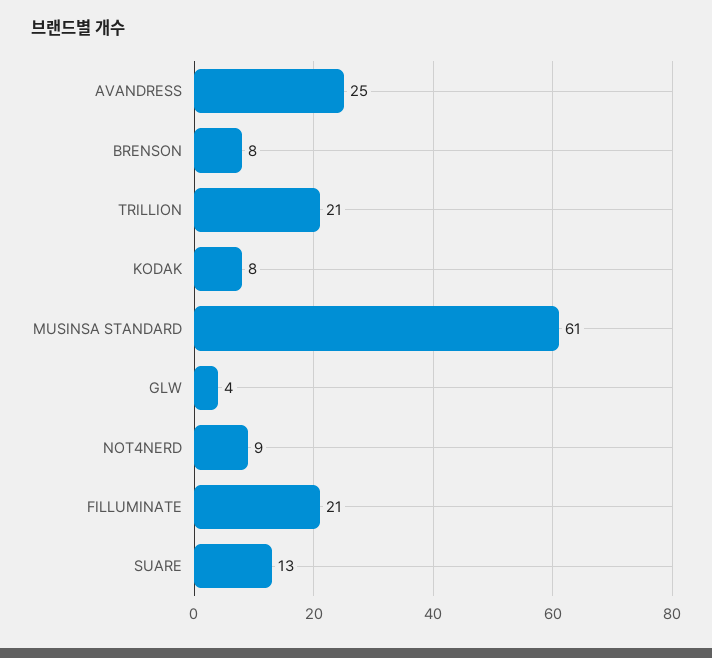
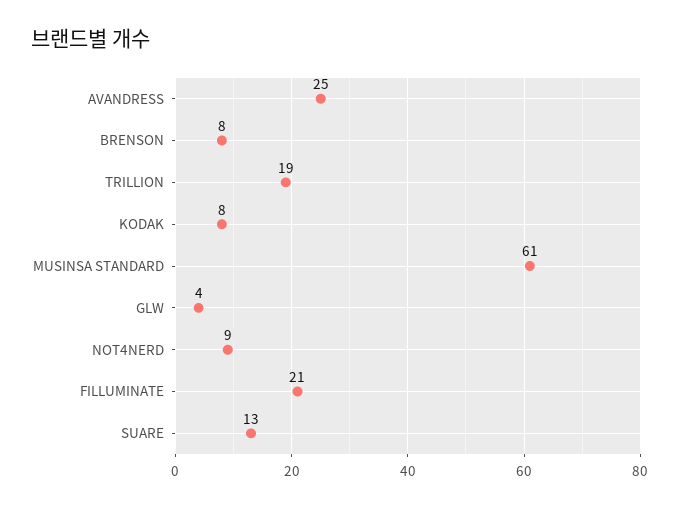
  {
    "AVANDRESS": 25,
    "BRENSON": 8,
-   "TRILLION": 21,
+   "TRILLION": 19,
    "KODAK": 8,
    "MUSINSA STANDARD": 61,
    "GLW": 4,
    "NOT4NERD": 9,
    "FILLUMINATE": 21,
    "SUARE": 13
  }

